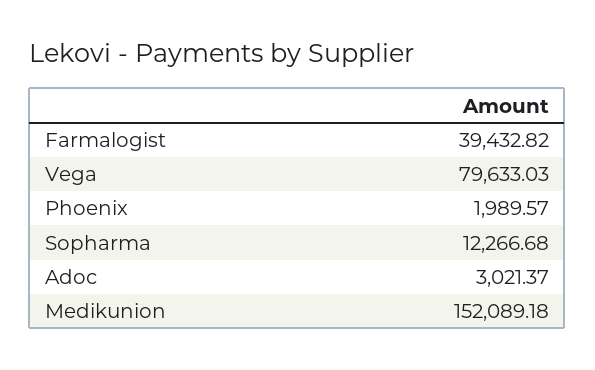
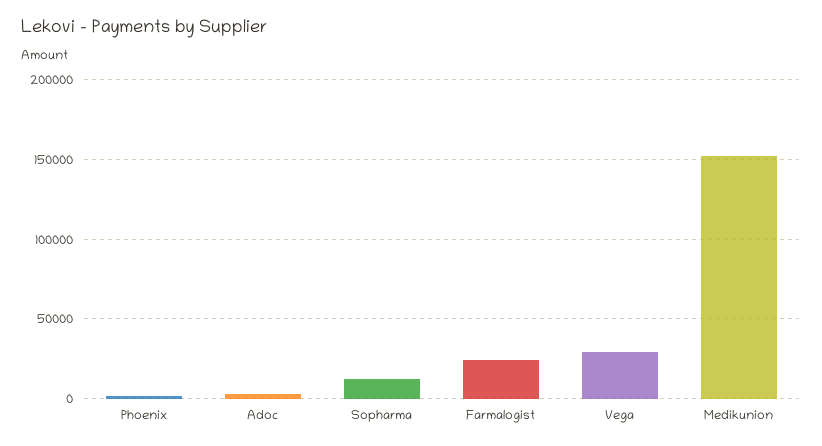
  {
-   "Farmalogist": 39432.82,
+   "Farmalogist": 25000,
-   "Vega": 79633.03,
+   "Vega": 30000,
    "Phoenix": 1989.57,
    "Sopharma": 12266.68,
    "Adoc": 3021.37,
    "Medikunion": 152089.18
  }

